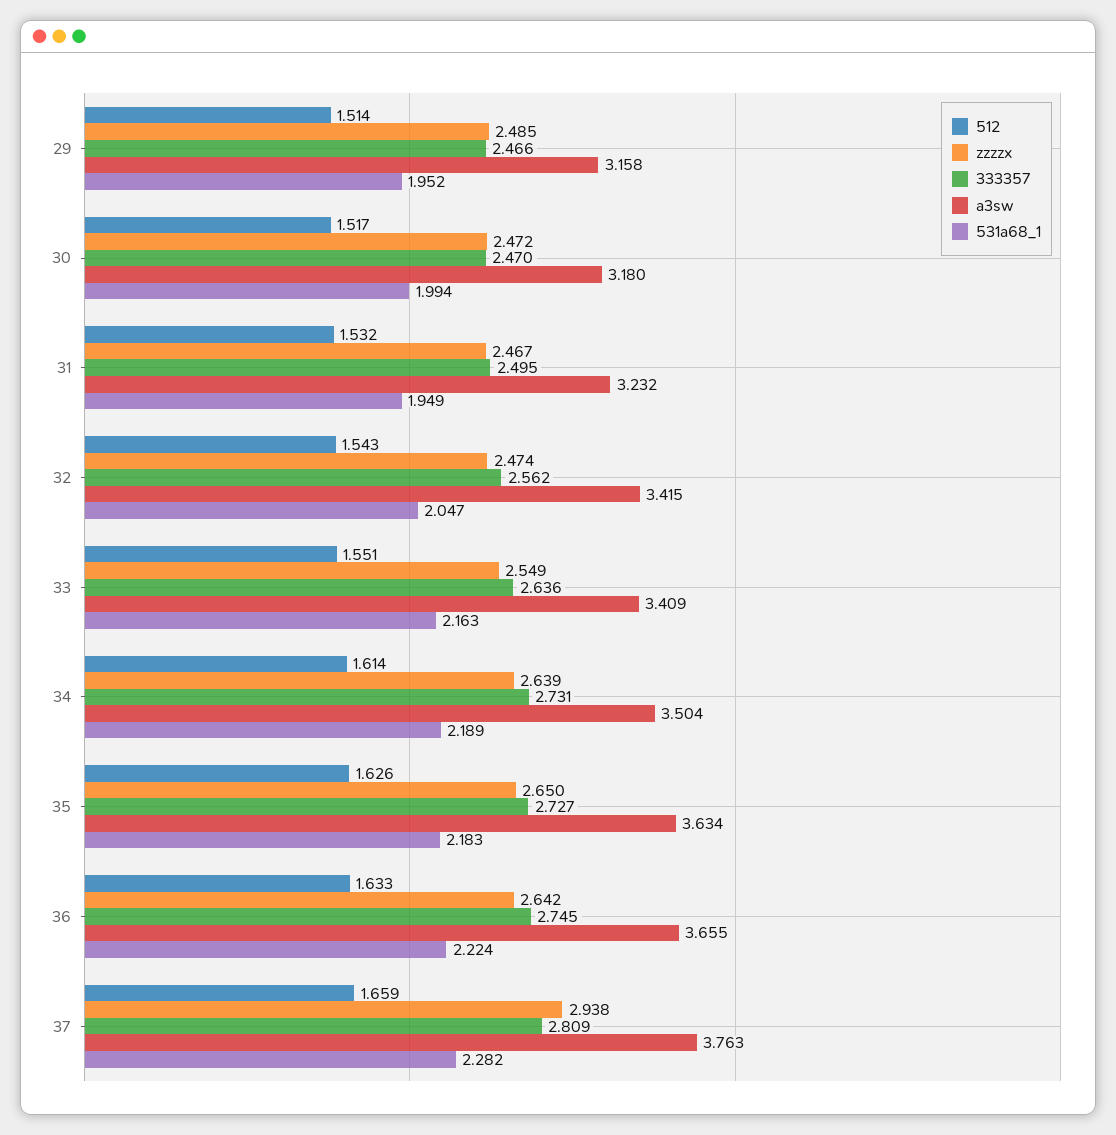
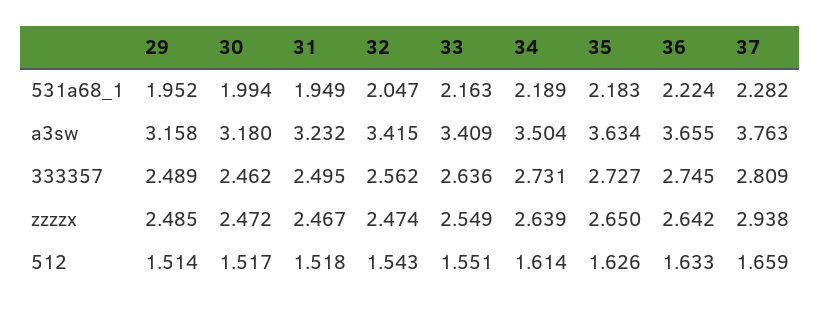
  {
    "512": {
      "29": 1.514,
      "30": 1.517,
-     "31": 1.532,
+     "31": 1.518,
      "32": 1.543,
      "33": 1.551,
      "34": 1.614,
      "35": 1.626,
      "36": 1.633,
      "37": 1.659
    },
    "zzzzx": {
      "29": 2.485,
      "30": 2.472,
      "31": 2.467,
      "32": 2.474,
      "33": 2.549,
      "34": 2.639,
      "35": 2.65,
      "36": 2.642,
      "37": 2.938
    },
    "333357": {
-     "29": 2.466,
+     "29": 2.489,
-     "30": 2.47,
+     "30": 2.462,
      "31": 2.495,
      "32": 2.562,
      "33": 2.636,
      "34": 2.731,
      "35": 2.727,
      "36": 2.745,
      "37": 2.809
    },
    "a3sw": {
      "29": 3.158,
      "30": 3.18,
      "31": 3.232,
      "32": 3.415,
      "33": 3.409,
      "34": 3.504,
      "35": 3.634,
      "36": 3.655,
      "37": 3.763
    },
    "531a68_1": {
      "29": 1.952,
      "30": 1.994,
      "31": 1.949,
      "32": 2.047,
      "33": 2.163,
      "34": 2.189,
      "35": 2.183,
      "36": 2.224,
      "37": 2.282
    }
  }

